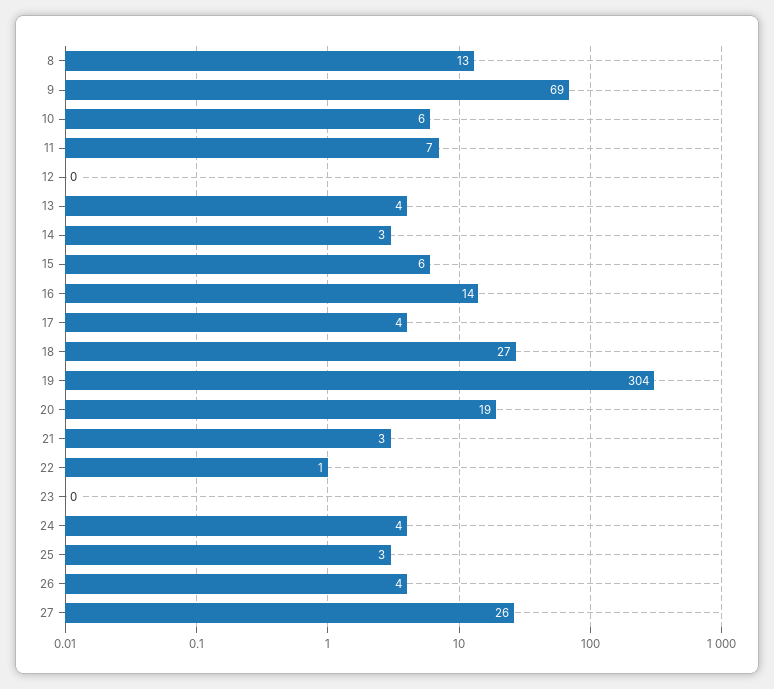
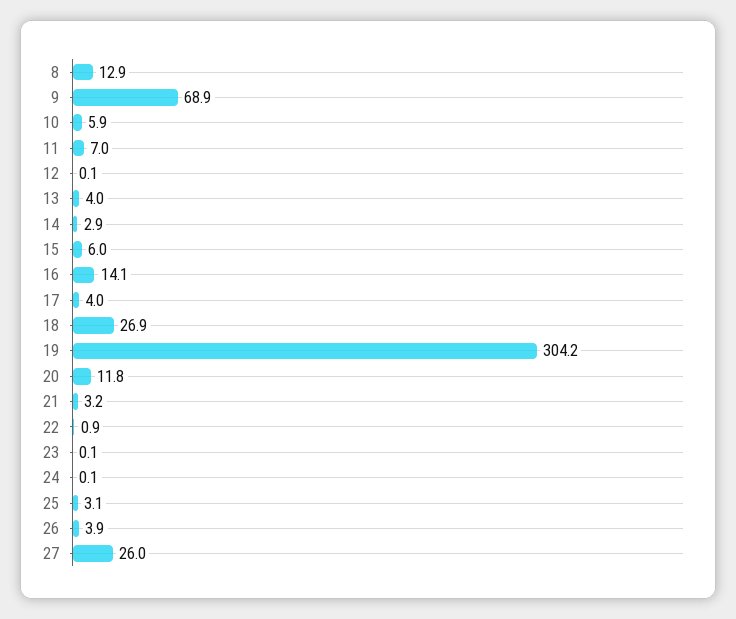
  {
    "8": 12.9,
    "9": 68.9,
    "10": 5.9,
    "11": 7,
    "12": 0.1,
    "13": 4,
    "14": 2.9,
    "15": 6,
    "16": 14.1,
    "17": 4,
    "18": 26.9,
    "19": 304.2,
-   "20": 19,
+   "20": 11.8,
    "21": 3.2,
    "22": 0.9,
    "23": 0.1,
-   "24": 4,
+   "24": 0.1,
    "25": 3.1,
    "26": 3.9,
    "27": 26
  }

